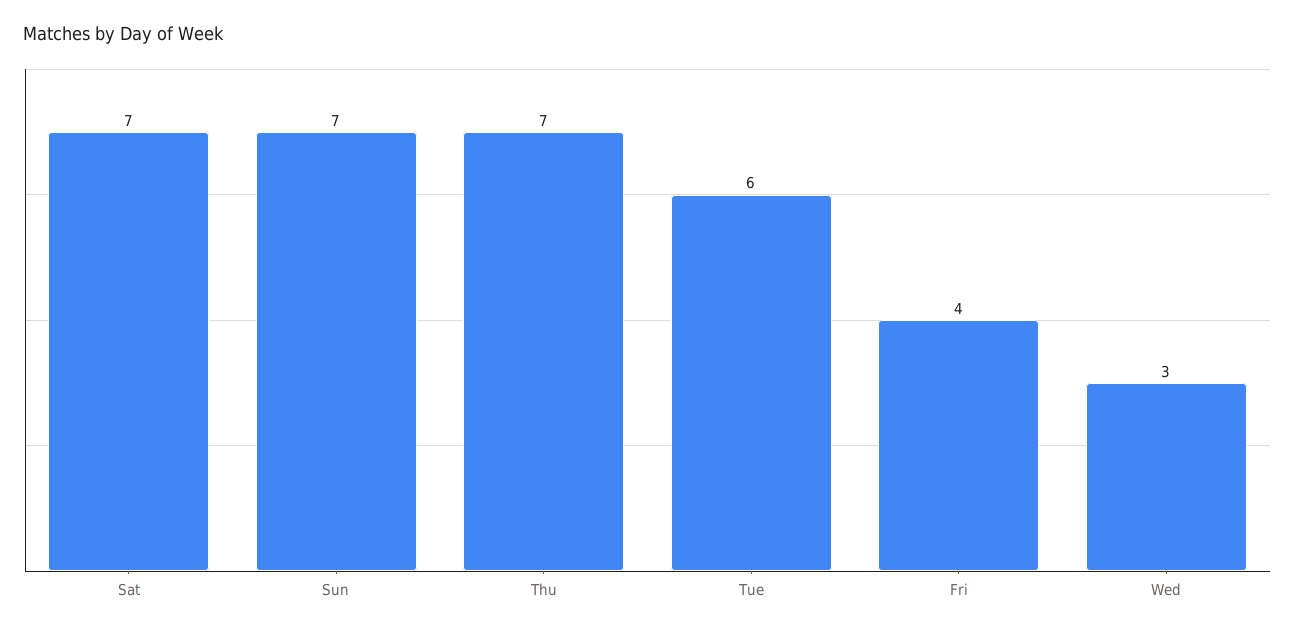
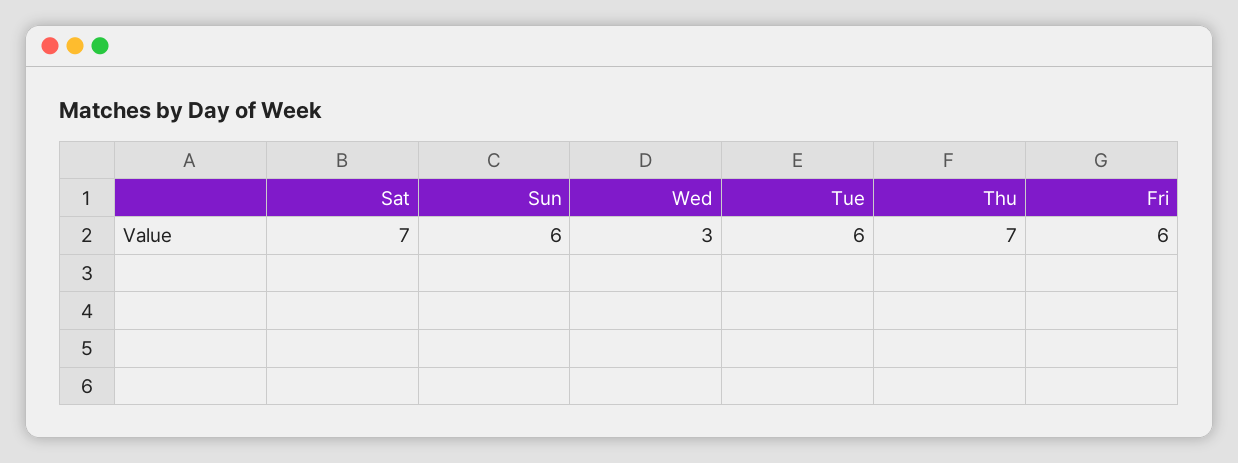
  {
    "Sat": 7,
-   "Sun": 7,
+   "Sun": 6,
    "Thu": 7,
    "Tue": 6,
-   "Fri": 4,
+   "Fri": 6,
    "Wed": 3
  }

